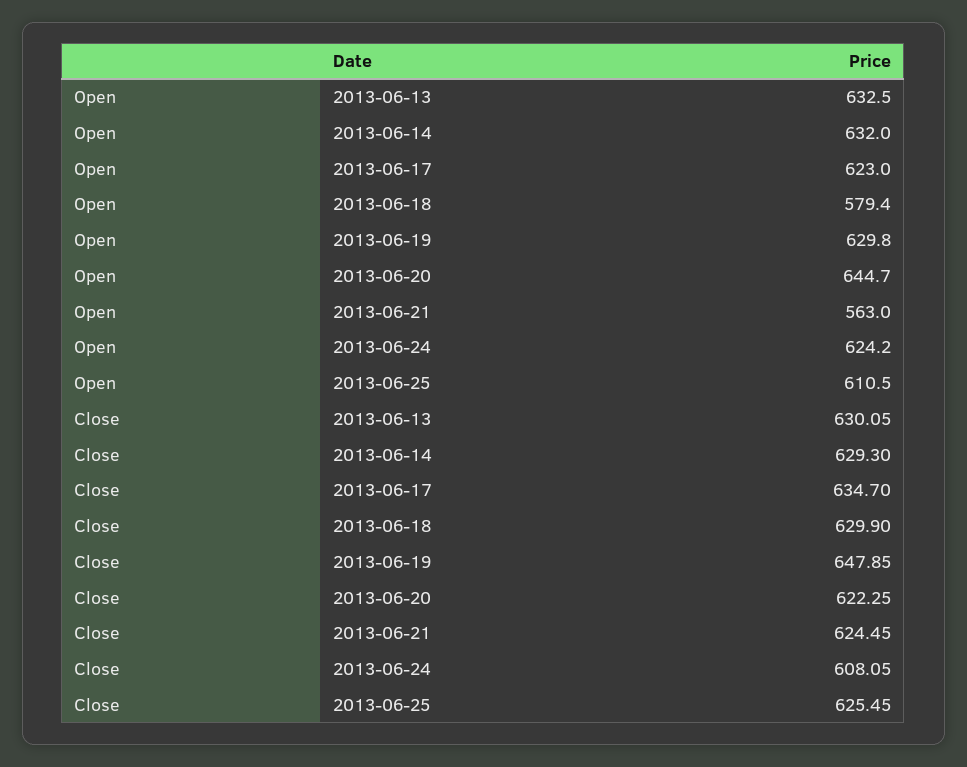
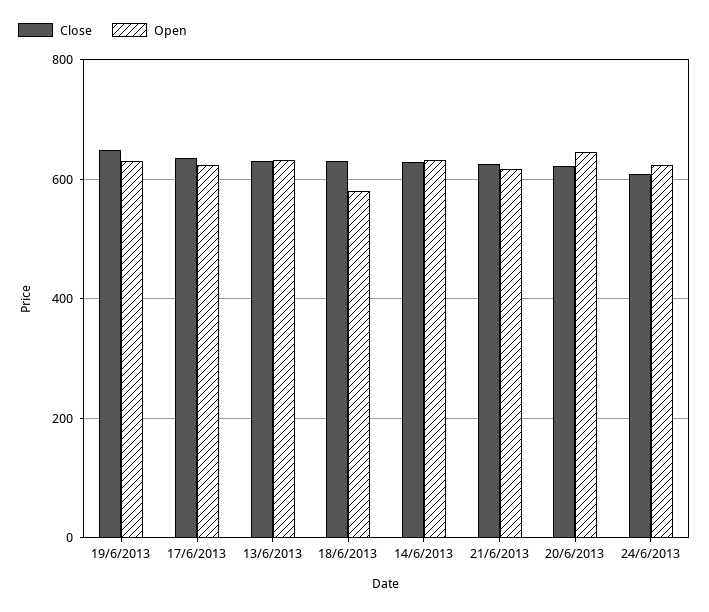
  {
    "Open": {
      "2013-06-13": 632.5,
      "2013-06-14": 632,
      "2013-06-17": 623,
      "2013-06-18": 579.4,
      "2013-06-19": 629.8,
      "2013-06-20": 644.7,
-     "2013-06-21": 563,
+     "2013-06-21": 620,
-     "2013-06-24": 624.2,
+     "2013-06-24": 624.2
-     "2013-06-25": 610.5
    },
    "Close": {
      "2013-06-13": 630.05,
      "2013-06-14": 629.3,
      "2013-06-17": 634.7,
      "2013-06-18": 629.9,
      "2013-06-19": 647.85,
      "2013-06-20": 622.25,
      "2013-06-21": 624.45,
-     "2013-06-24": 608.05,
+     "2013-06-24": 608.05
-     "2013-06-25": 625.45
    }
  }

